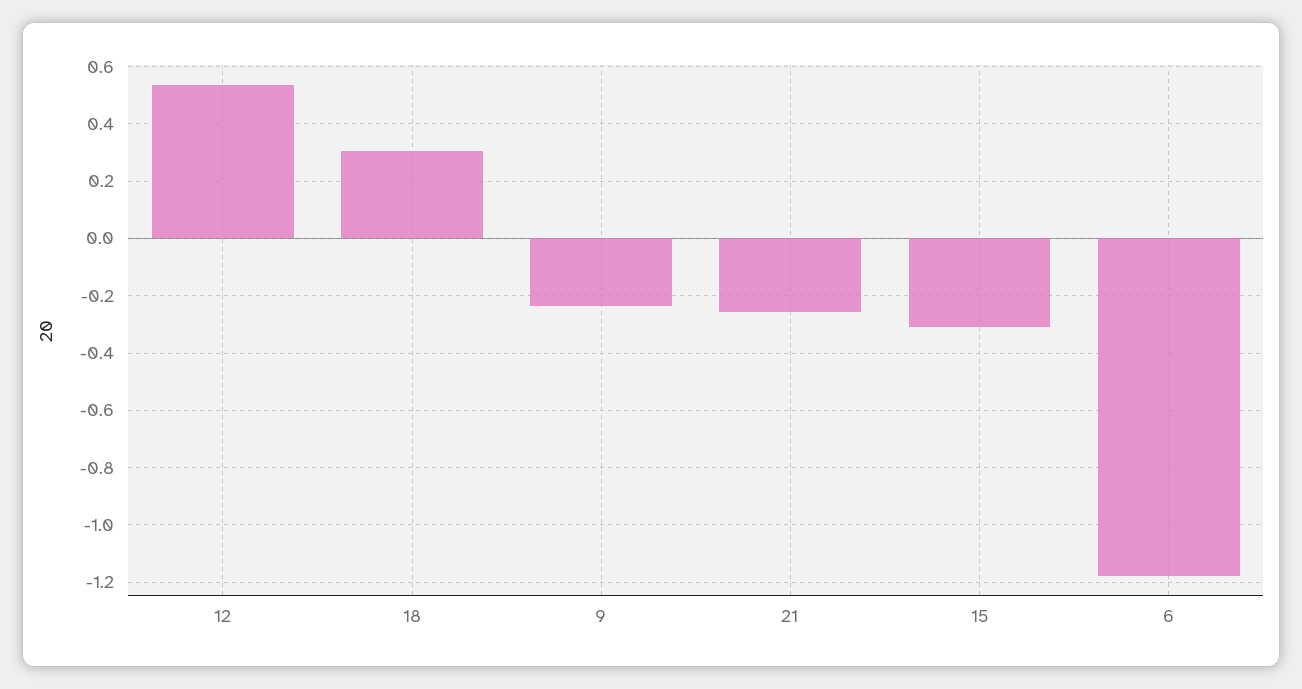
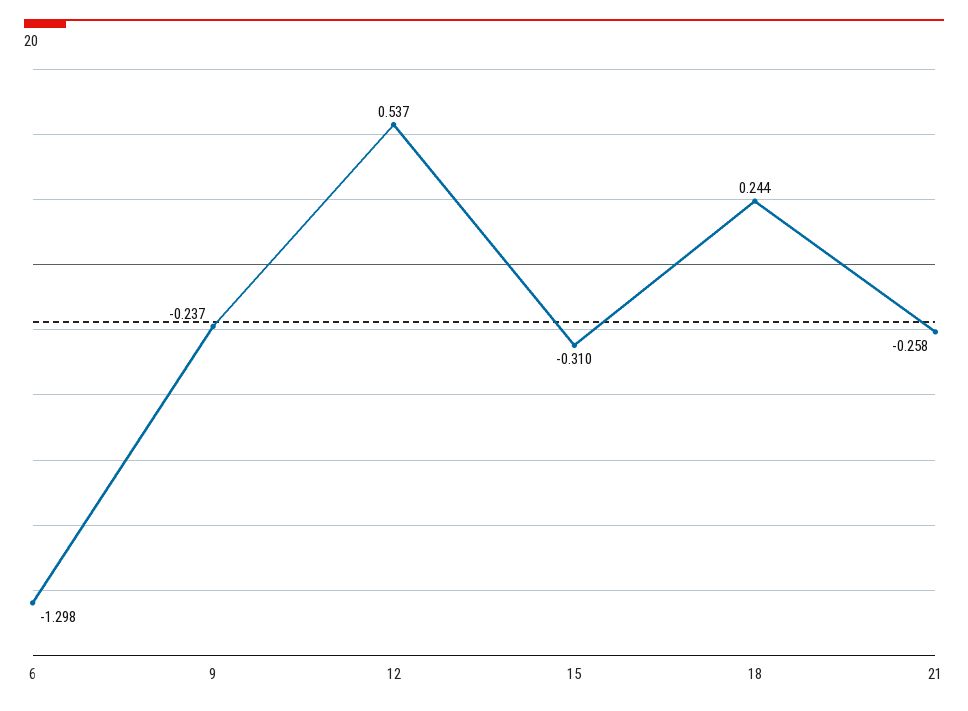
  {
    "12": 0.537,
-   "18": 0.3,
+   "18": 0.244,
    "9": -0.237,
    "21": -0.258,
    "15": -0.31,
-   "6": -1.175
+   "6": -1.298
  }

